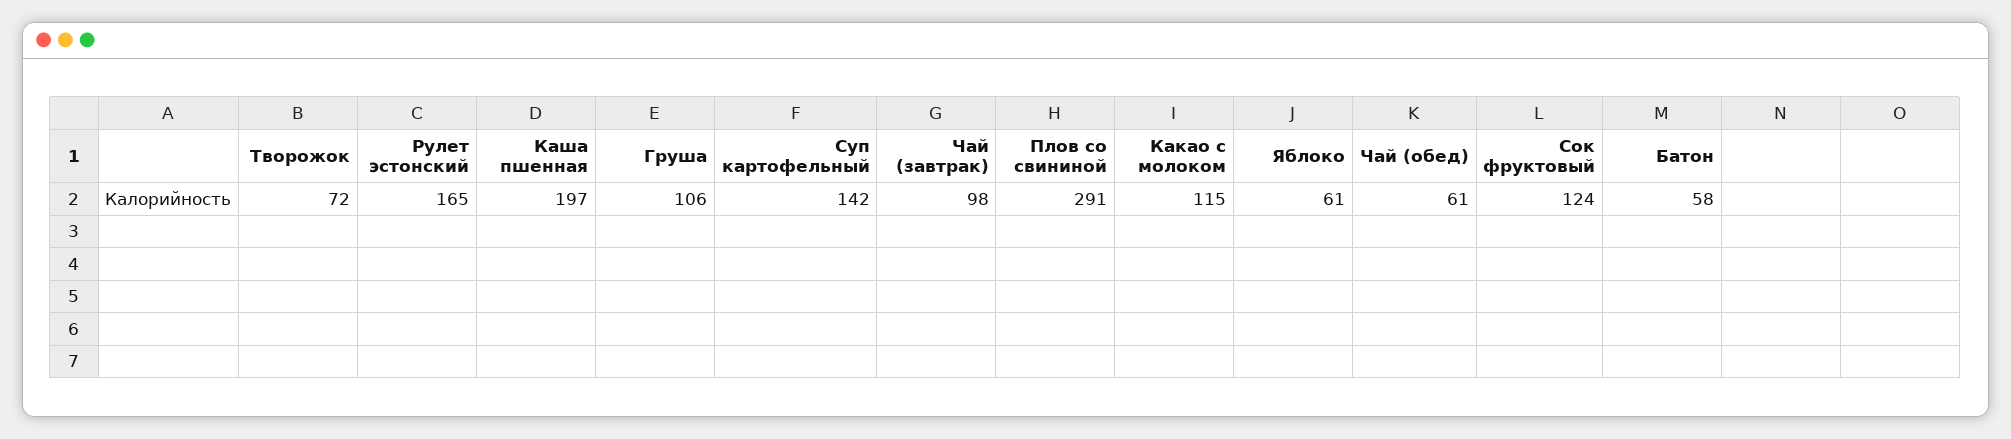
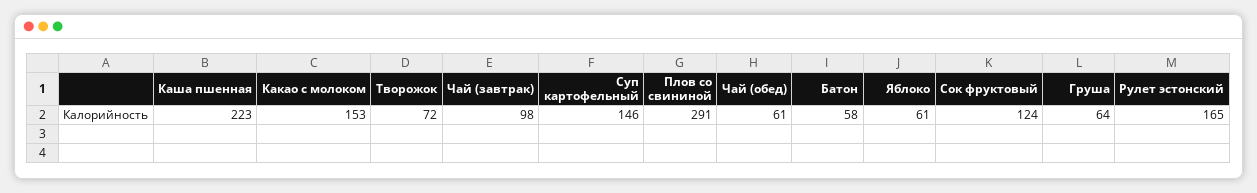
  {
    "Творожок": 72,
    "Рулет эстонский": 165,
-   "Каша пшенная": 197,
+   "Каша пшенная": 223,
-   "Груша": 106,
+   "Груша": 64,
-   "Суп картофельный": 142,
+   "Суп картофельный": 146,
    "Чай (завтрак)": 98,
    "Плов со свининой": 291,
-   "Какао с молоком": 115,
+   "Какао с молоком": 153,
    "Яблоко": 61,
    "Чай (обед)": 61,
    "Сок фруктовый": 124,
    "Батон": 58
  }

